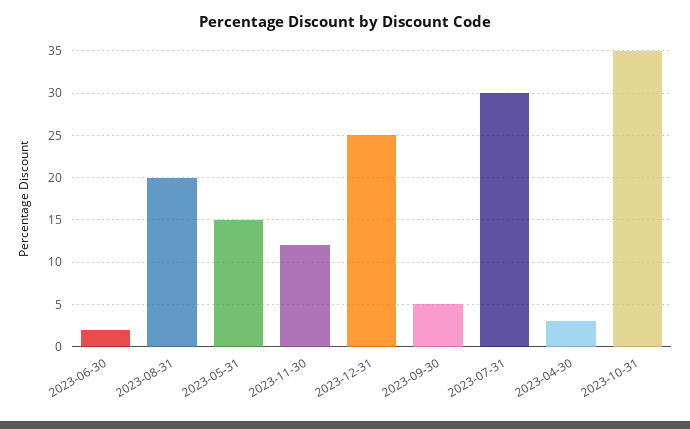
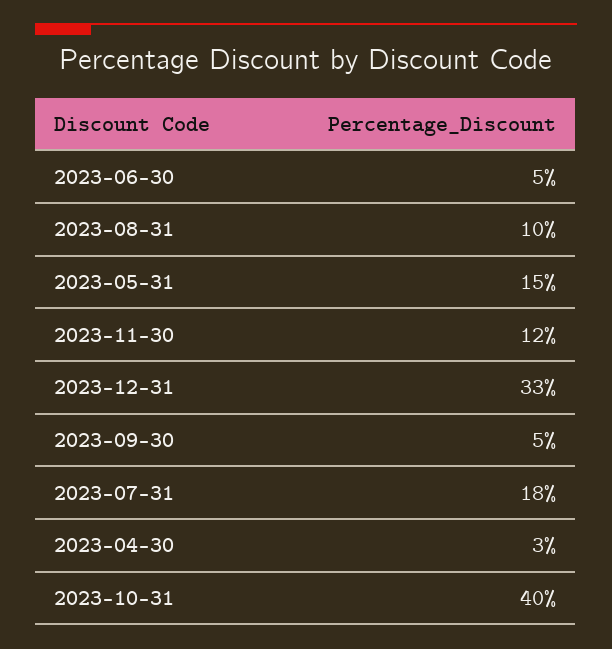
  {
-   "2023-06-30": 2,
+   "2023-06-30": 5,
-   "2023-08-31": 20,
+   "2023-08-31": 10,
    "2023-05-31": 15,
    "2023-11-30": 12,
-   "2023-12-31": 25,
+   "2023-12-31": 33,
    "2023-09-30": 5,
-   "2023-07-31": 30,
+   "2023-07-31": 18,
    "2023-04-30": 3,
-   "2023-10-31": 35
+   "2023-10-31": 40
  }

